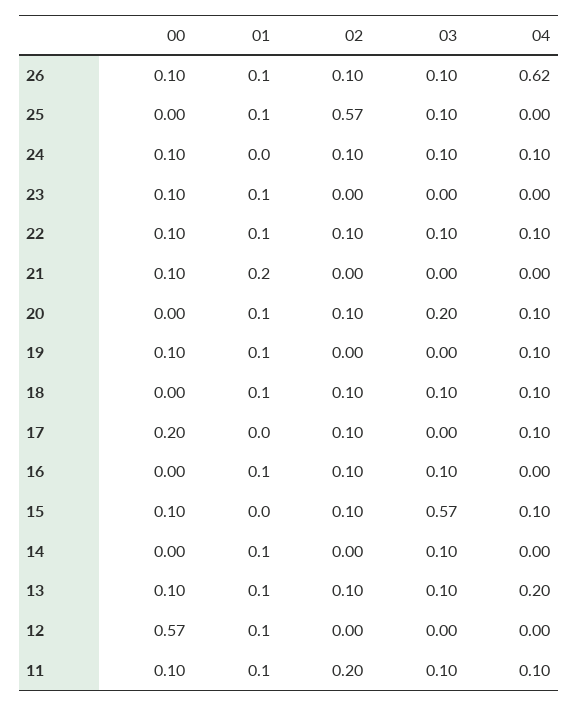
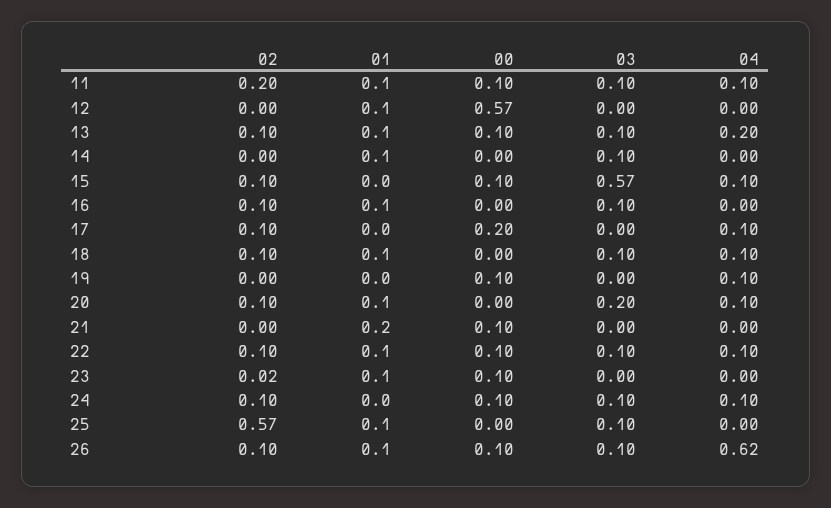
  {
    "00": {
      "26": 0.1,
      "25": 0,
      "24": 0.1,
      "23": 0.1,
      "22": 0.1,
      "21": 0.1,
      "20": 0,
      "19": 0.1,
      "18": 0,
      "17": 0.2,
      "16": 0,
      "15": 0.1,
      "14": 0,
      "13": 0.1,
      "12": 0.57,
      "11": 0.1
    },
    "01": {
      "26": 0.1,
      "25": 0.1,
      "24": 0,
      "23": 0.1,
      "22": 0.1,
      "21": 0.2,
      "20": 0.1,
-     "19": 0.1,
+     "19": 0,
      "18": 0.1,
      "17": 0,
      "16": 0.1,
      "15": 0,
      "14": 0.1,
      "13": 0.1,
      "12": 0.1,
      "11": 0.1
    },
    "02": {
      "26": 0.1,
      "25": 0.57,
      "24": 0.1,
-     "23": 0,
+     "23": 0.02,
      "22": 0.1,
      "21": 0,
      "20": 0.1,
      "19": 0,
      "18": 0.1,
      "17": 0.1,
      "16": 0.1,
      "15": 0.1,
      "14": 0,
      "13": 0.1,
      "12": 0,
      "11": 0.2
    },
    "03": {
      "26": 0.1,
      "25": 0.1,
      "24": 0.1,
      "23": 0,
      "22": 0.1,
      "21": 0,
      "20": 0.2,
      "19": 0,
      "18": 0.1,
      "17": 0,
      "16": 0.1,
      "15": 0.57,
      "14": 0.1,
      "13": 0.1,
      "12": 0,
      "11": 0.1
    },
    "04": {
      "26": 0.62,
      "25": 0,
      "24": 0.1,
      "23": 0,
      "22": 0.1,
      "21": 0,
      "20": 0.1,
      "19": 0.1,
      "18": 0.1,
      "17": 0.1,
      "16": 0,
      "15": 0.1,
      "14": 0,
      "13": 0.2,
      "12": 0,
      "11": 0.1
    }
  }

